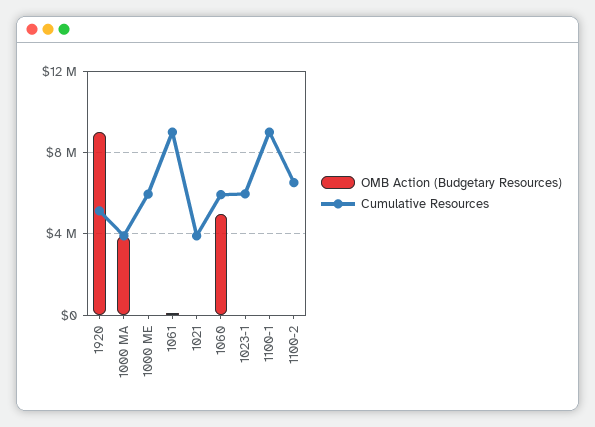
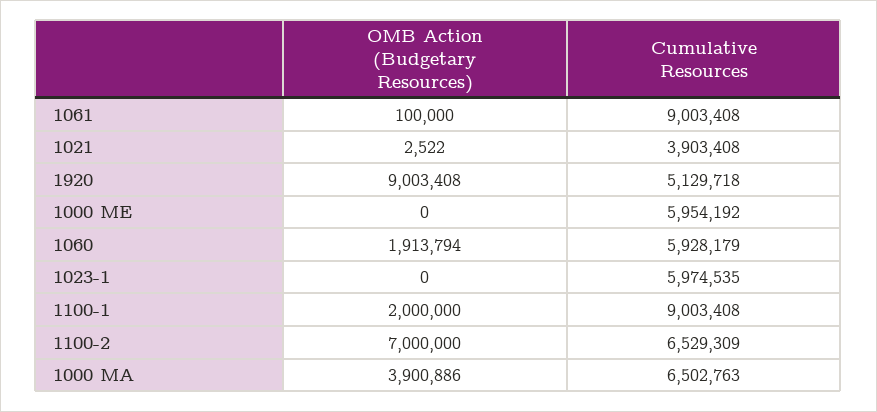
  {
    "OMB Action (Budgetary Resources)": {
      "1920": 9003408,
      "1000 MA": 3900886,
      "1000 ME": 0,
      "1061": 100000,
      "1021": 2522,
-     "1060": 5000000,
+     "1060": 1913794,
      "1023-1": 0,
-     "1100-1": 0,
+     "1100-1": 2000000,
-     "1100-2": 0
+     "1100-2": 7000000
    },
    "Cumulative Resources": {
      "1920": 5129718,
-     "1000 MA": 4000000,
+     "1000 MA": 6502763,
      "1000 ME": 5954192,
      "1061": 9003408,
      "1021": 3903408,
      "1060": 5928179,
      "1023-1": 5974535,
      "1100-1": 9003408,
      "1100-2": 6529309
    }
  }

